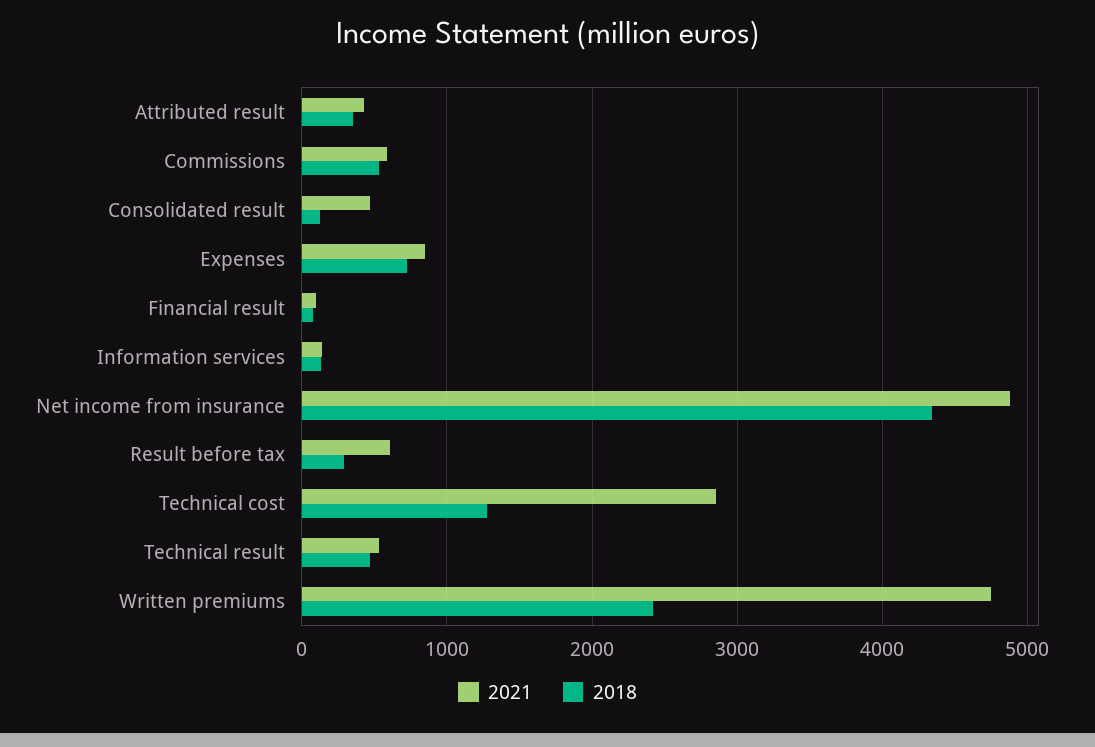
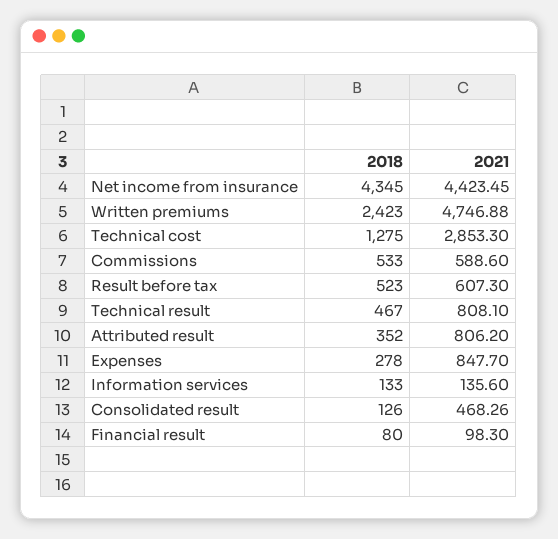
  {
    "2021": {
-     "Attributed result": 400,
+     "Attributed result": 806.2,
      "Commissions": 588.6,
      "Consolidated result": 468.26,
      "Expenses": 847.7,
      "Financial result": 98.3,
      "Information services": 135.6,
-     "Net income from insurance": 4900,
+     "Net income from insurance": 4423.45,
      "Result before tax": 607.3,
      "Technical cost": 2853.3,
-     "Technical result": 500,
+     "Technical result": 808.1,
      "Written premiums": 4746.88
    },
    "2018": {
      "Attributed result": 352,
      "Commissions": 533,
      "Consolidated result": 126,
-     "Expenses": 700,
+     "Expenses": 278,
      "Financial result": 80,
      "Information services": 133,
      "Net income from insurance": 4345,
-     "Result before tax": 300,
+     "Result before tax": 523,
      "Technical cost": 1275,
      "Technical result": 467,
      "Written premiums": 2423
    }
  }

